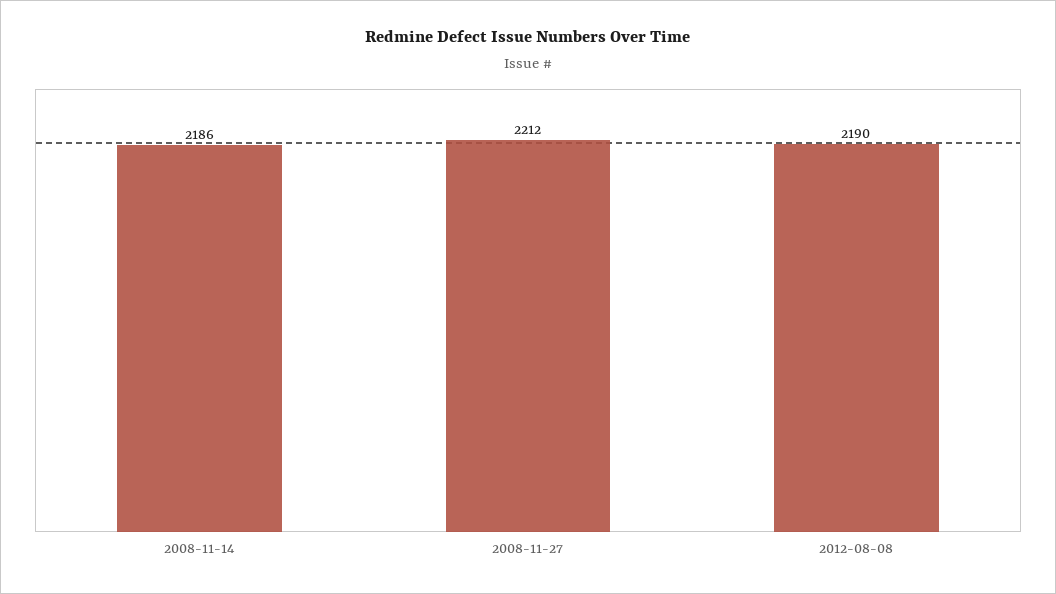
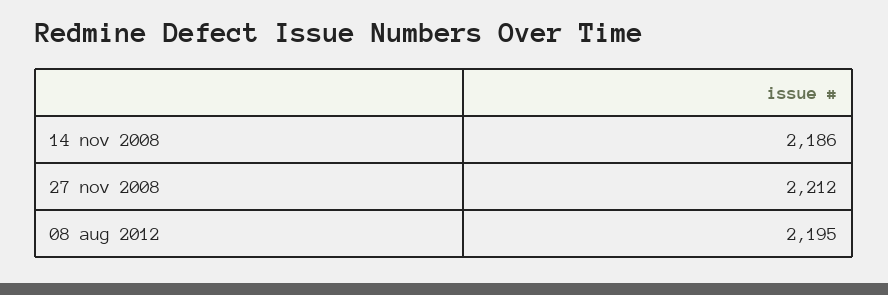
  {
    "2008-11-14": 2186,
    "2008-11-27": 2212,
-   "2012-08-08": 2190
+   "2012-08-08": 2195
  }

